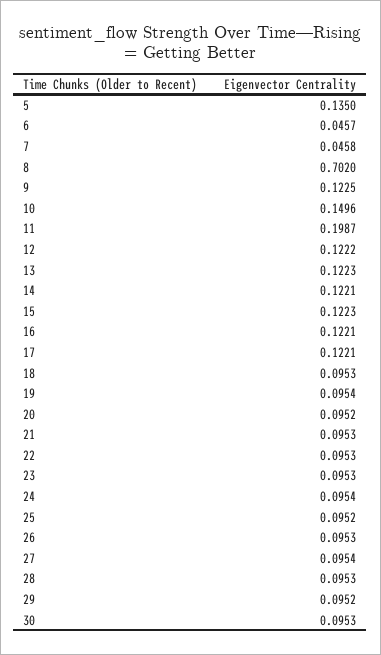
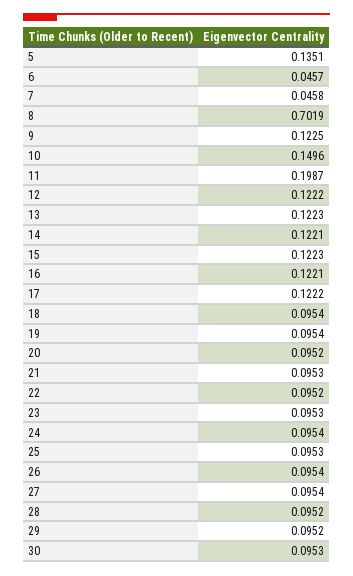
  {
-   "5": 0.135,
+   "5": 0.1351,
    "6": 0.0457,
    "7": 0.0458,
-   "8": 0.702,
+   "8": 0.7019,
    "9": 0.1225,
    "10": 0.1496,
    "11": 0.1987,
    "12": 0.1222,
    "13": 0.1223,
    "14": 0.1221,
    "15": 0.1223,
    "16": 0.1221,
-   "17": 0.1221,
+   "17": 0.1222,
-   "18": 0.0953,
+   "18": 0.0954,
    "19": 0.0954,
    "20": 0.0952,
    "21": 0.0953,
-   "22": 0.0953,
+   "22": 0.0952,
    "23": 0.0953,
    "24": 0.0954,
-   "25": 0.0952,
+   "25": 0.0953,
-   "26": 0.0953,
+   "26": 0.0954,
    "27": 0.0954,
-   "28": 0.0953,
+   "28": 0.0952,
    "29": 0.0952,
    "30": 0.0953
  }

